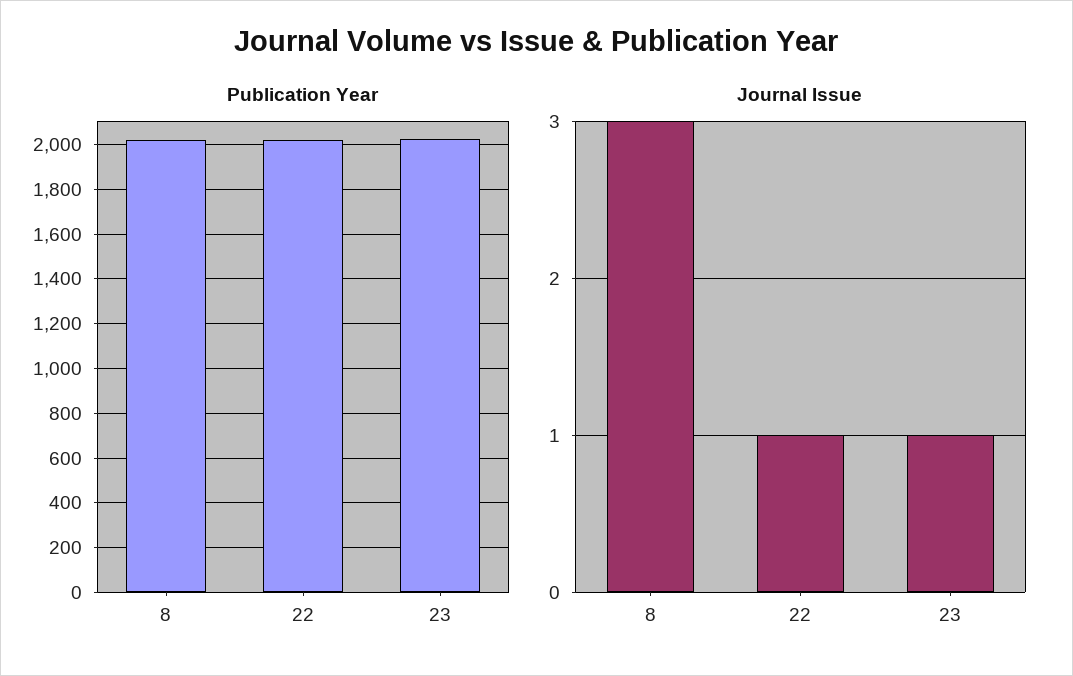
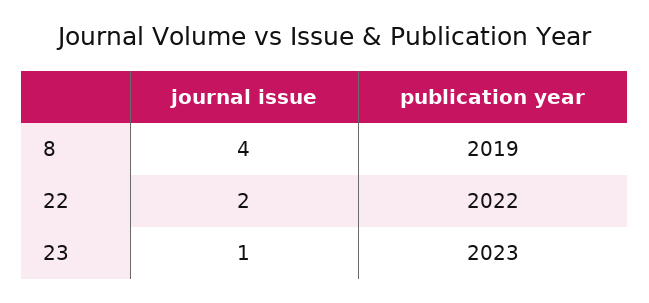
  {
    "Publication Year": {
      "8": 2019,
      "22": 2022,
      "23": 2023
    },
    "Journal Issue": {
-     "8": 3,
+     "8": 4,
-     "22": 1,
+     "22": 2,
      "23": 1
    }
  }

